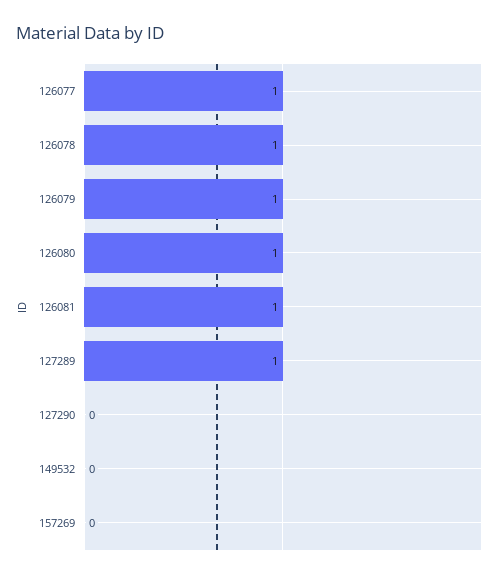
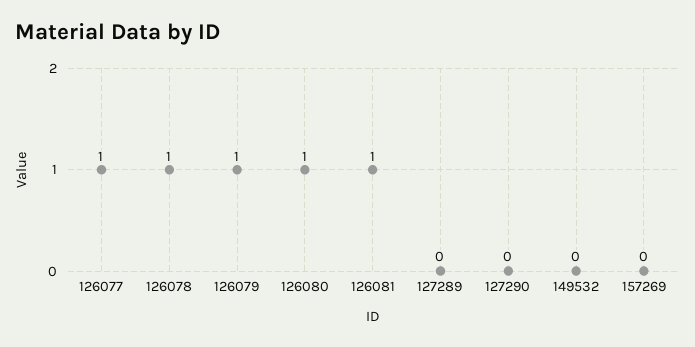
  {
    "126077": 1,
    "126078": 1,
    "126079": 1,
    "126080": 1,
    "126081": 1,
-   "127289": 1,
+   "127289": 0,
    "127290": 0,
    "149532": 0,
    "157269": 0
  }

